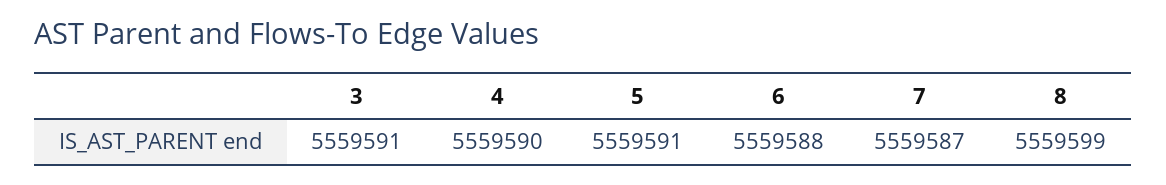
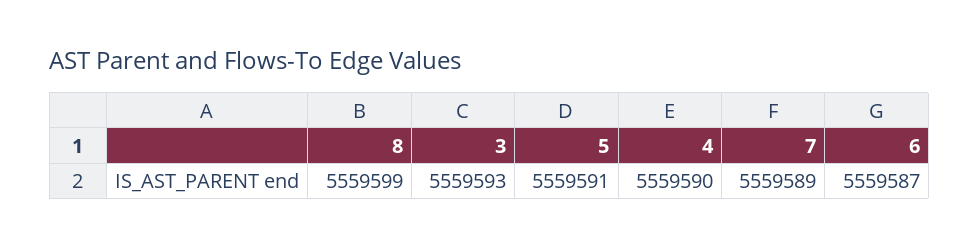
  {
-   "3": 5559591,
+   "3": 5559593,
    "4": 5559590,
    "5": 5559591,
-   "6": 5559588,
+   "6": 5559587,
-   "7": 5559587,
+   "7": 5559589,
    "8": 5559599
  }

